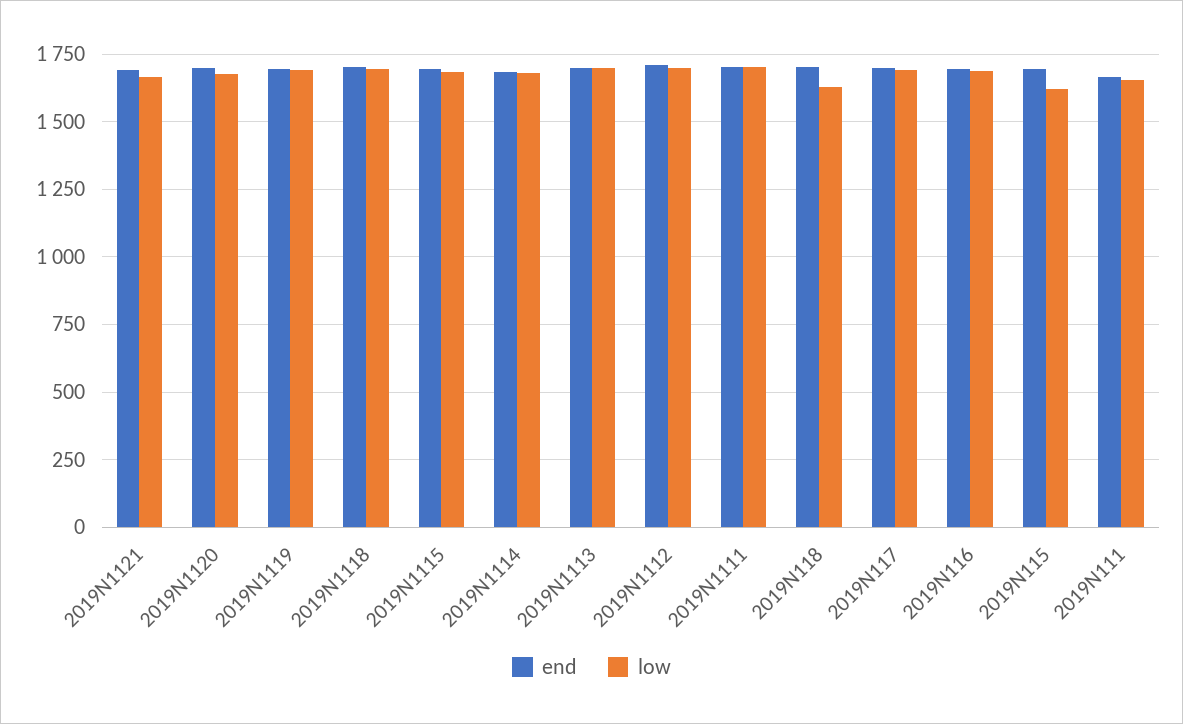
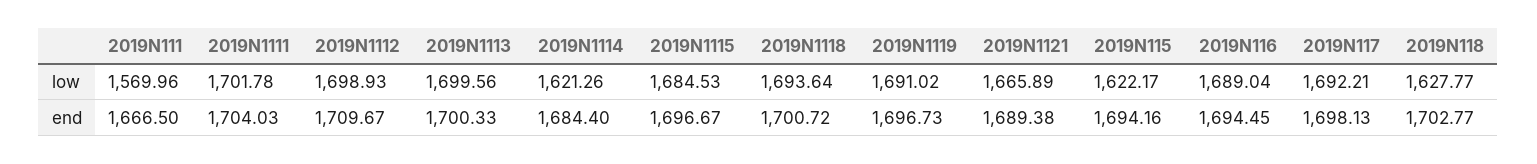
  {
    "end": {
      "2019N1121": 1689.38,
-     "2019N1120": 1700,
      "2019N1119": 1696.73,
      "2019N1118": 1700.72,
      "2019N1115": 1696.67,
      "2019N1114": 1684.4,
      "2019N1113": 1700.33,
      "2019N1112": 1709.67,
      "2019N1111": 1704.03,
      "2019N118": 1702.77,
      "2019N117": 1698.13,
      "2019N116": 1694.45,
      "2019N115": 1694.16,
      "2019N111": 1666.5
    },
    "low": {
      "2019N1121": 1665.89,
-     "2019N1120": 1675,
      "2019N1119": 1691.02,
      "2019N1118": 1693.64,
      "2019N1115": 1684.53,
-     "2019N1114": 1675,
+     "2019N1114": 1621.26,
      "2019N1113": 1699.56,
      "2019N1112": 1698.93,
      "2019N1111": 1701.78,
      "2019N118": 1627.77,
      "2019N117": 1692.21,
      "2019N116": 1689.04,
      "2019N115": 1622.17,
-     "2019N111": 1650
+     "2019N111": 1569.96
    }
  }

